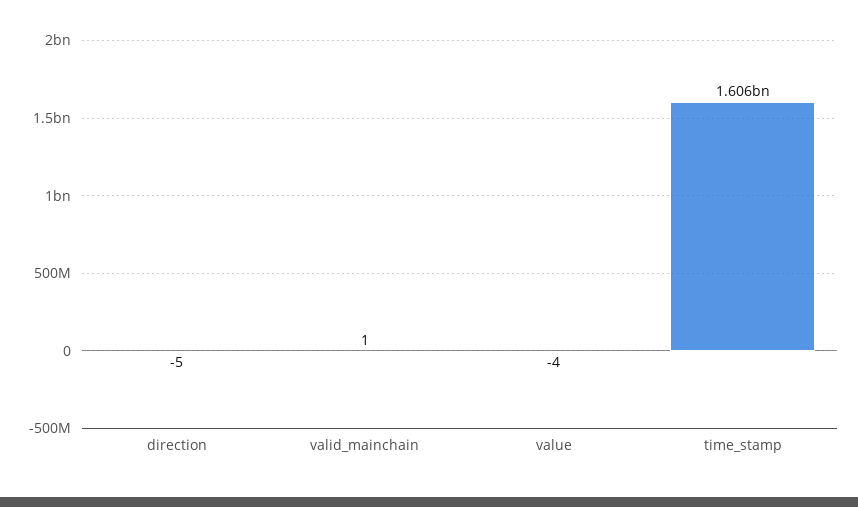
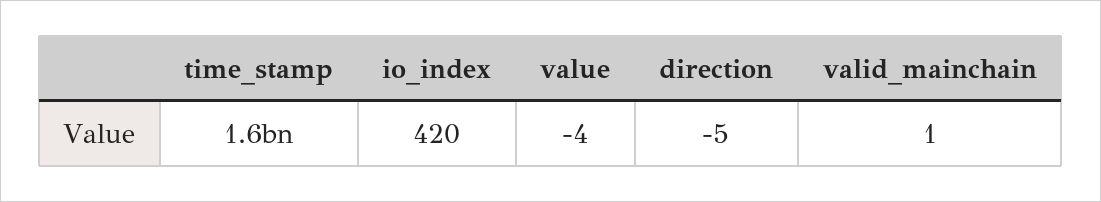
  {
    "direction": -5,
    "valid_mainchain": 1,
    "value": -4,
-   "time_stamp": 1606000000
+   "time_stamp": 1606000000,
+   "io_index": 420
  }

